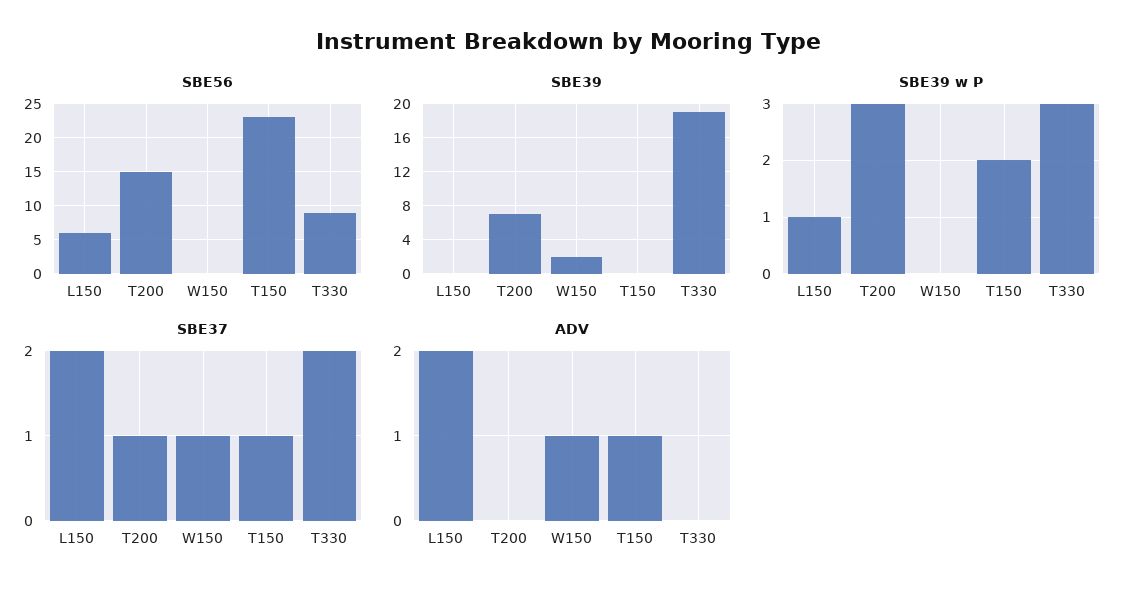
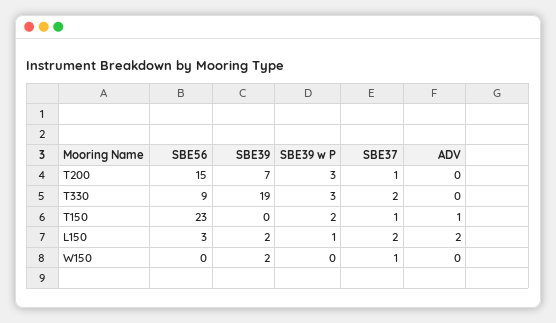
  {
    "SBE56": {
-     "L150": 6,
+     "L150": 3,
      "T200": 15,
      "W150": 0,
      "T150": 23,
      "T330": 9
    },
    "SBE39": {
-     "L150": 0,
+     "L150": 2,
      "T200": 7,
      "W150": 2,
      "T150": 0,
      "T330": 19
    },
    "SBE39 w P": {
      "L150": 1,
      "T200": 3,
      "W150": 0,
      "T150": 2,
      "T330": 3
    },
    "SBE37": {
      "L150": 2,
      "T200": 1,
      "W150": 1,
      "T150": 1,
      "T330": 2
    },
    "ADV": {
      "L150": 2,
      "T200": 0,
-     "W150": 1,
+     "W150": 0,
      "T150": 1,
      "T330": 0
    }
  }

